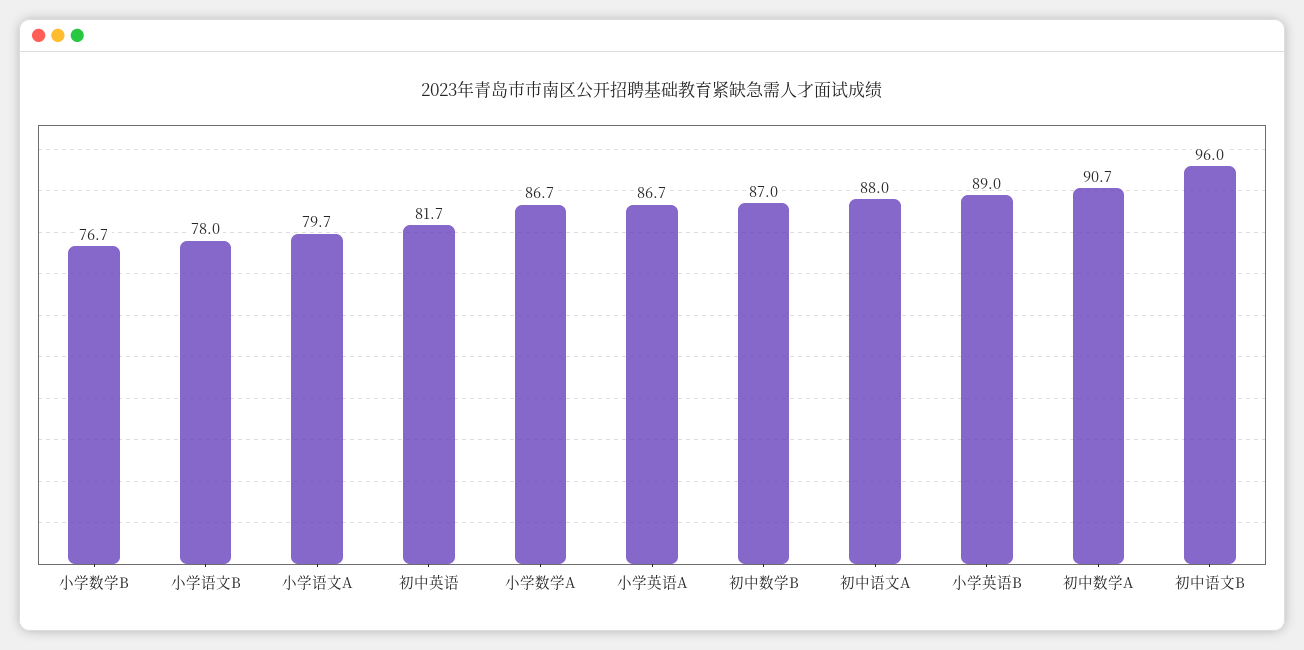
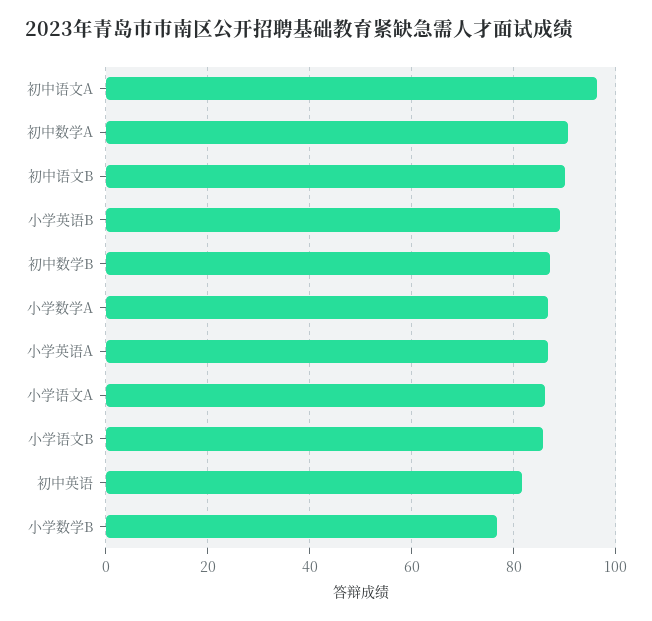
  {
    "小学数学B": 76.7,
-   "小学语文B": 78,
+   "小学语文B": 86,
-   "小学语文A": 79.7,
+   "小学语文A": 86,
    "初中英语": 81.7,
    "小学数学A": 86.7,
    "小学英语A": 86.7,
    "初中数学B": 87,
-   "初中语文A": 88,
+   "初中语文A": 96,
    "小学英语B": 89,
    "初中数学A": 90.7,
-   "初中语文B": 96
+   "初中语文B": 90
  }

